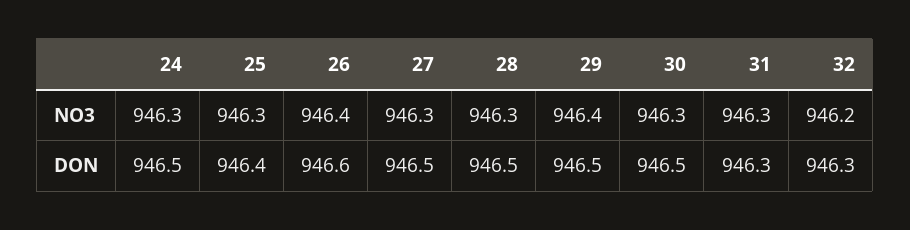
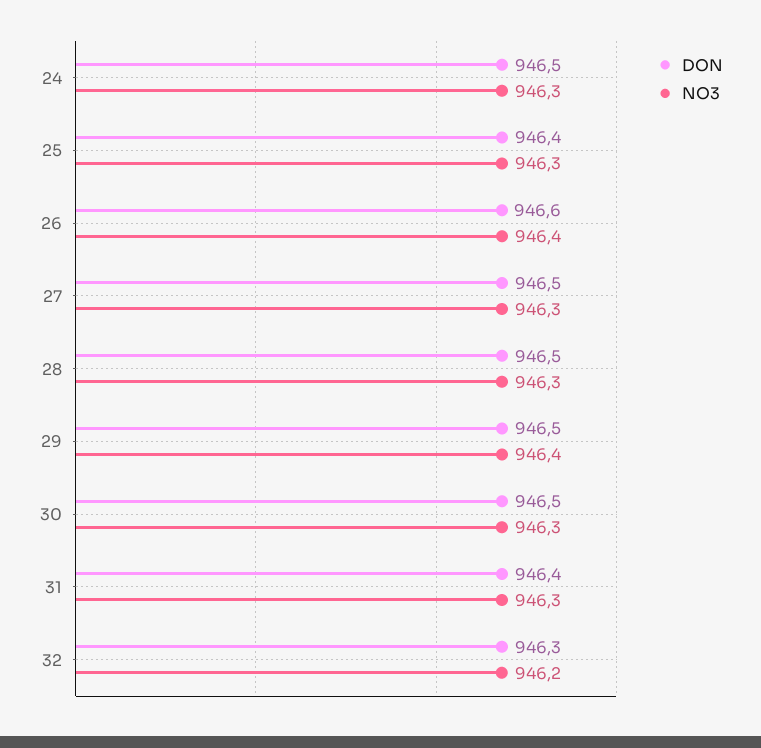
  {
    "NO3": {
      "24": 946.3,
      "25": 946.3,
      "26": 946.4,
      "27": 946.3,
      "28": 946.3,
      "29": 946.4,
      "30": 946.3,
      "31": 946.3,
      "32": 946.2
    },
    "DON": {
      "24": 946.5,
      "25": 946.4,
      "26": 946.6,
      "27": 946.5,
      "28": 946.5,
      "29": 946.5,
      "30": 946.5,
-     "31": 946.3,
+     "31": 946.4,
      "32": 946.3
    }
  }

